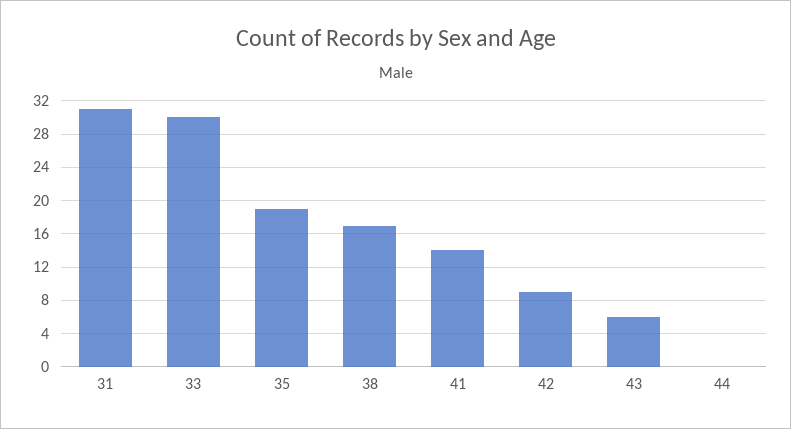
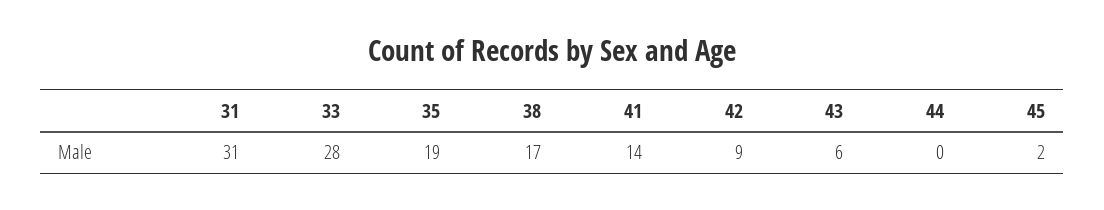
  {
    "31": 31,
-   "33": 30,
+   "33": 28,
    "35": 19,
    "38": 17,
    "41": 14,
    "42": 9,
    "43": 6,
-   "44": 0
+   "44": 0,
+   "45": 2
  }

